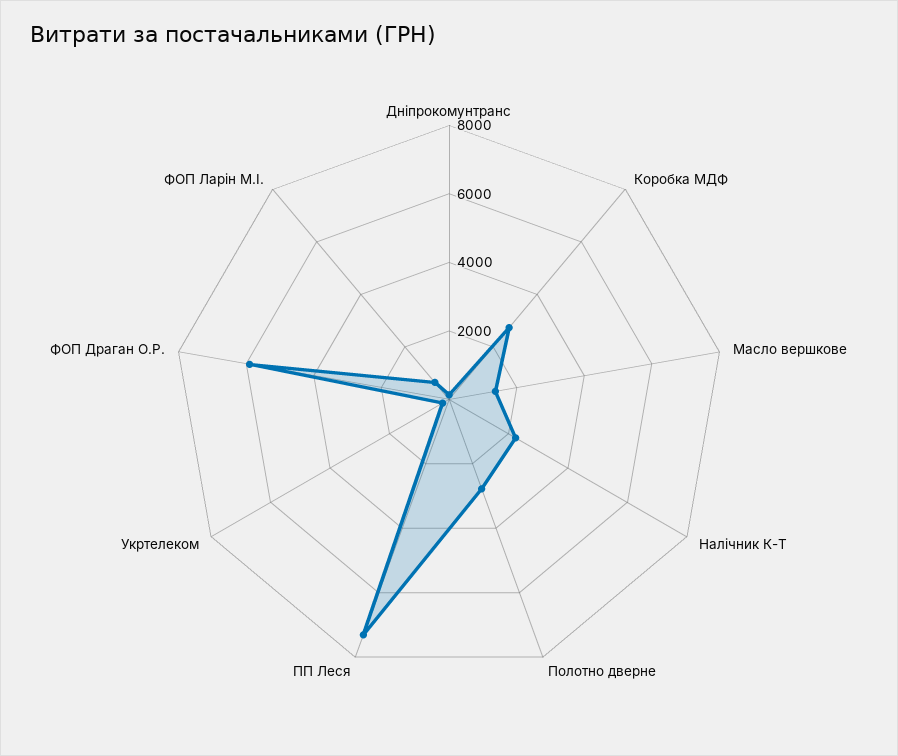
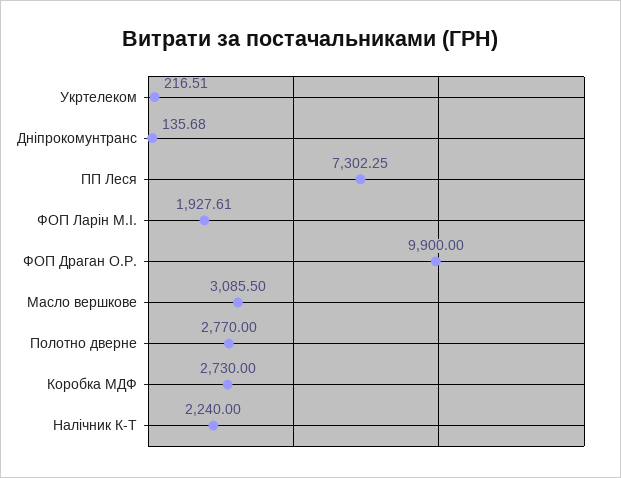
  {
    "Дніпрокомунтранс": 135.68,
    "Коробка МДФ": 2730,
-   "Масло вершкове": 1500,
+   "Масло вершкове": 3085.5,
    "Налічник К-Т": 2240,
    "Полотно дверне": 2770,
    "ПП Леся": 7302.25,
    "Укртелеком": 216.51,
-   "ФОП Драган О.Р.": 6000,
+   "ФОП Драган О.Р.": 9900,
-   "ФОП Ларін М.І.": 500
+   "ФОП Ларін М.І.": 1927.61
  }

